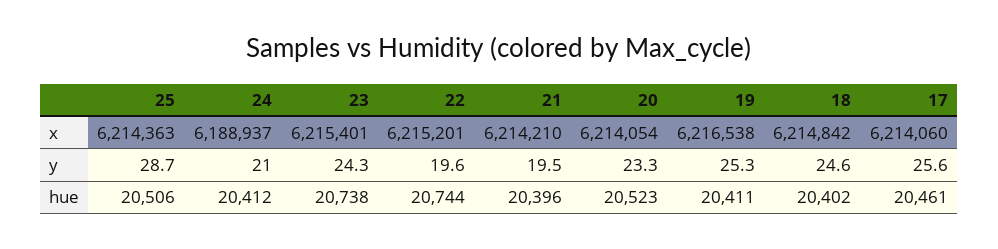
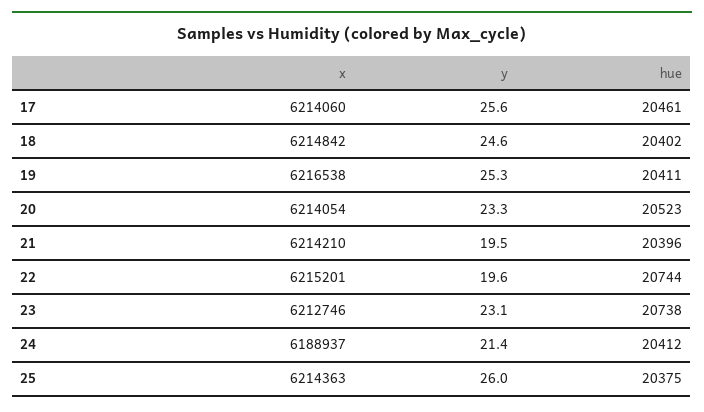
  {
    "25": {
      "x": 6214363,
-     "y": 28.7,
+     "y": 26,
-     "hue": 20506
+     "hue": 20375
    },
    "24": {
      "x": 6188937,
-     "y": 21,
+     "y": 21.4,
      "hue": 20412
    },
    "23": {
-     "x": 6215401,
+     "x": 6212746,
-     "y": 24.3,
+     "y": 23.1,
      "hue": 20738
    },
    "22": {
      "x": 6215201,
      "y": 19.6,
      "hue": 20744
    },
    "21": {
      "x": 6214210,
      "y": 19.5,
      "hue": 20396
    },
    "20": {
      "x": 6214054,
      "y": 23.3,
      "hue": 20523
    },
    "19": {
      "x": 6216538,
      "y": 25.3,
      "hue": 20411
    },
    "18": {
      "x": 6214842,
      "y": 24.6,
      "hue": 20402
    },
    "17": {
      "x": 6214060,
      "y": 25.6,
      "hue": 20461
    }
  }

